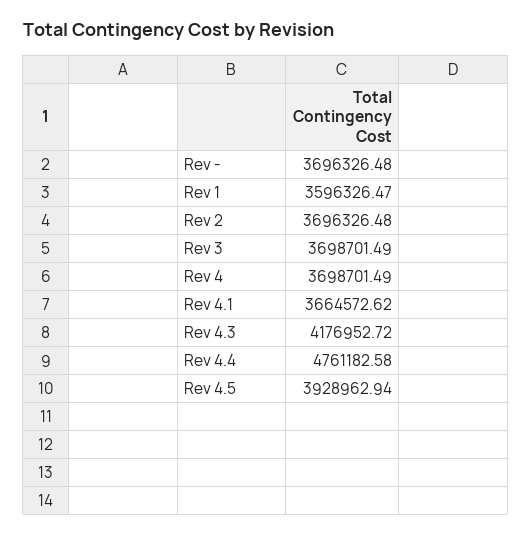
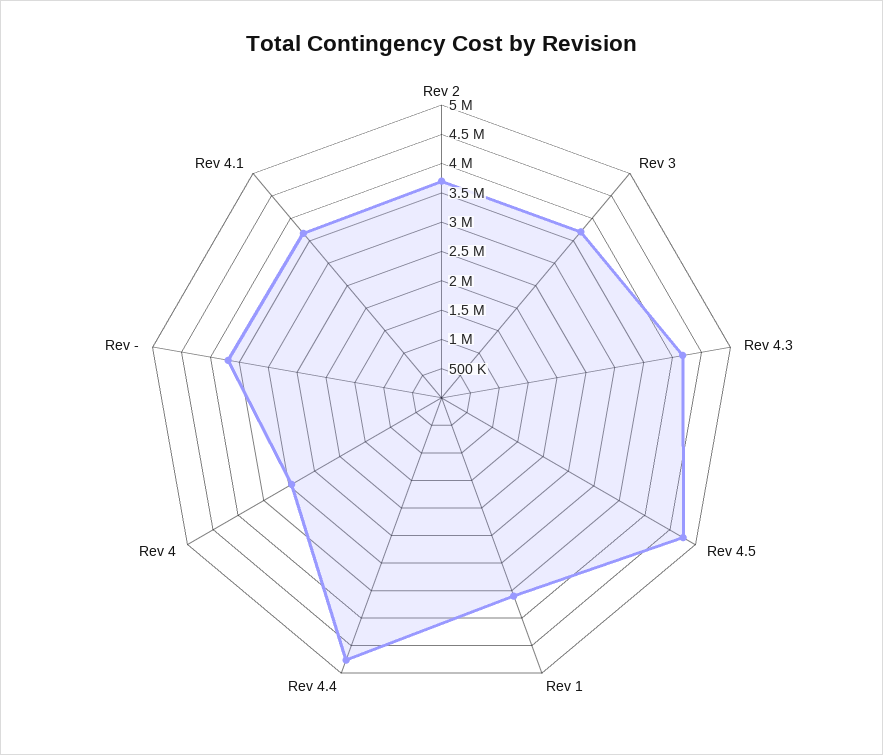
  {
    "Rev -": 3696326.48,
    "Rev 1": 3596326.47,
    "Rev 2": 3696326.48,
    "Rev 3": 3698701.49,
-   "Rev 4": 3698701.49,
+   "Rev 4": 3000000,
    "Rev 4.1": 3664572.62,
    "Rev 4.3": 4176952.72,
    "Rev 4.4": 4761182.58,
-   "Rev 4.5": 3928962.94
+   "Rev 4.5": 4750000
  }

